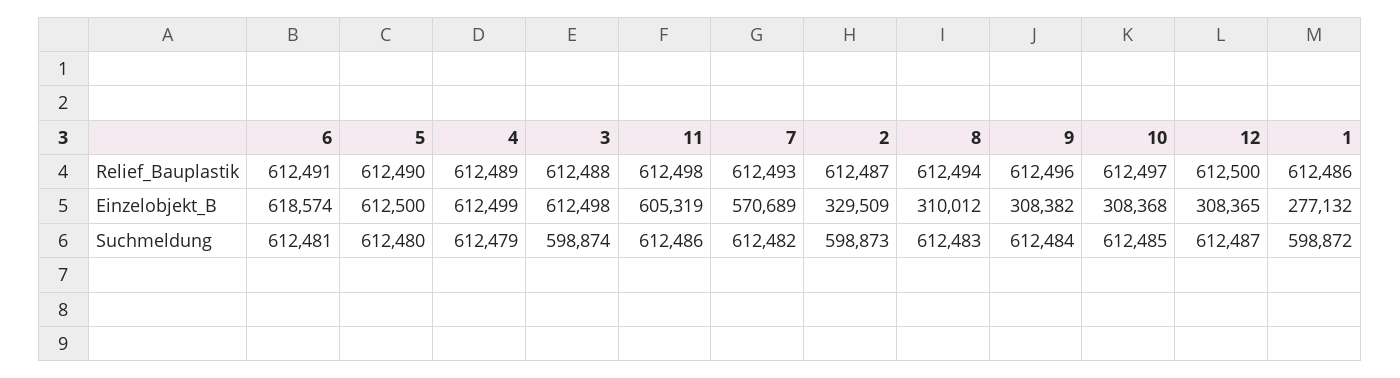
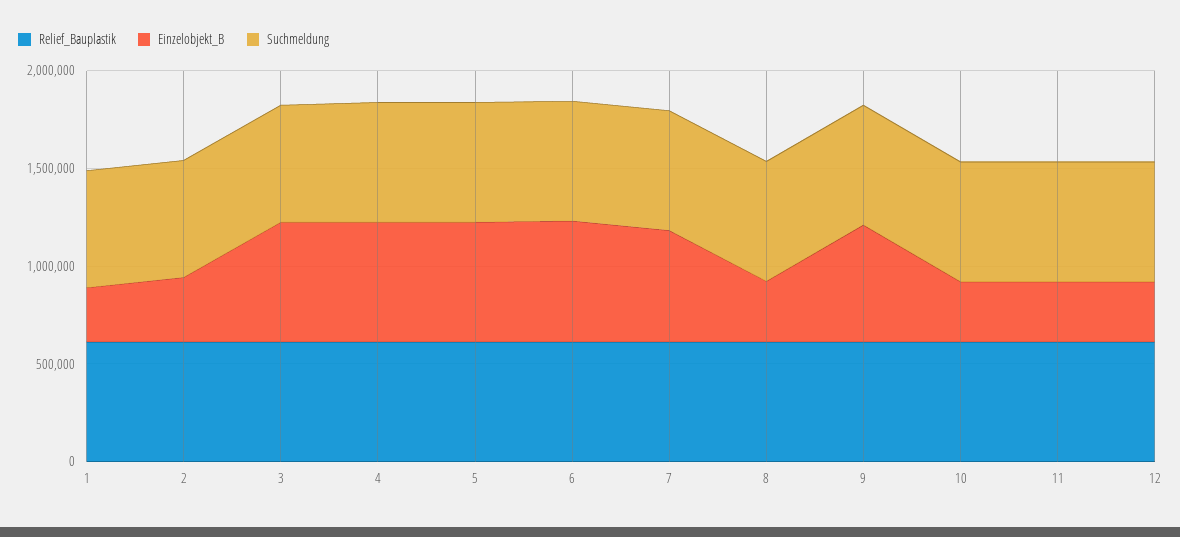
  {
    "Relief_Bauplastik": {
      "6": 612491,
      "5": 612490,
      "4": 612489,
      "3": 612488,
      "11": 612498,
      "7": 612493,
      "2": 612487,
      "8": 612494,
      "9": 612496,
      "10": 612497,
      "12": 612500,
      "1": 612486
    },
    "Einzelobjekt_B": {
      "6": 618574,
      "5": 612500,
      "4": 612499,
      "3": 612498,
-     "11": 605319,
+     "11": 300000,
      "7": 570689,
      "2": 329509,
      "8": 310012,
-     "9": 308382,
+     "9": 600000,
      "10": 308368,
      "12": 308365,
      "1": 277132
    },
    "Suchmeldung": {
      "6": 612481,
      "5": 612480,
      "4": 612479,
      "3": 598874,
      "11": 612486,
      "7": 612482,
      "2": 598873,
      "8": 612483,
      "9": 612484,
      "10": 612485,
      "12": 612487,
      "1": 598872
    }
  }

